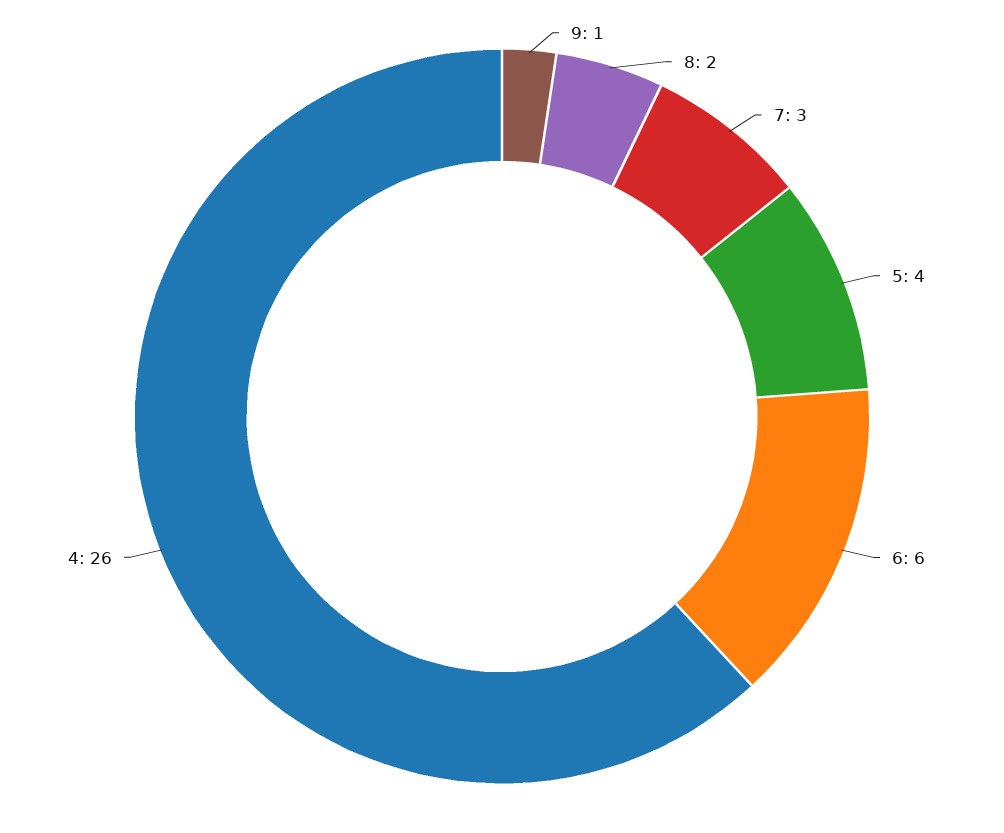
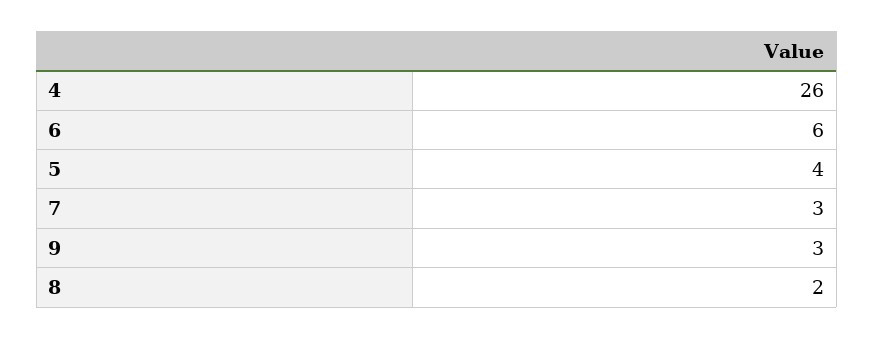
  {
-   "9": 1,
+   "9": 3,
    "8": 2,
    "7": 3,
    "5": 4,
    "6": 6,
    "4": 26
  }

